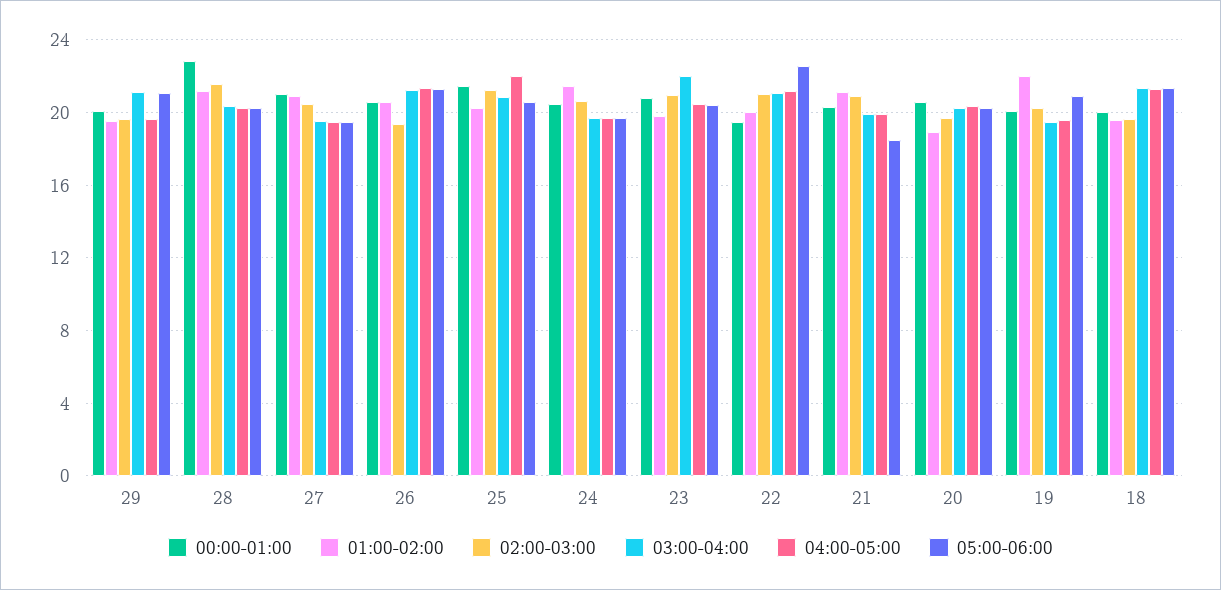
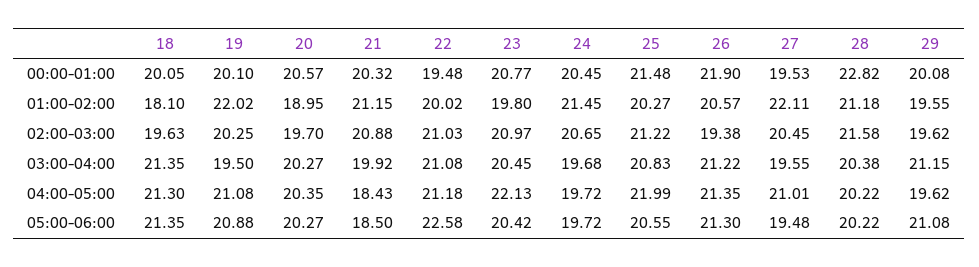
  {
    "00:00-01:00": {
      "29": 20.08,
      "28": 22.82,
-     "27": 21,
+     "27": 19.53,
-     "26": 20.5,
+     "26": 21.9,
      "25": 21.48,
      "24": 20.45,
      "23": 20.77,
      "22": 19.48,
      "21": 20.32,
      "20": 20.57,
      "19": 20.1,
      "18": 20.05
    },
    "01:00-02:00": {
      "29": 19.55,
      "28": 21.18,
-     "27": 21,
+     "27": 22.11,
      "26": 20.57,
      "25": 20.27,
      "24": 21.45,
      "23": 19.8,
      "22": 20.02,
      "21": 21.15,
      "20": 18.95,
      "19": 22.02,
-     "18": 19.5
+     "18": 18.1
    },
    "02:00-03:00": {
      "29": 19.62,
      "28": 21.58,
      "27": 20.45,
      "26": 19.38,
      "25": 21.22,
      "24": 20.65,
      "23": 20.97,
      "22": 21.03,
      "21": 20.88,
      "20": 19.7,
      "19": 20.25,
      "18": 19.63
    },
    "03:00-04:00": {
      "29": 21.15,
      "28": 20.38,
      "27": 19.55,
      "26": 21.22,
      "25": 20.83,
      "24": 19.68,
-     "23": 22,
+     "23": 20.45,
      "22": 21.08,
      "21": 19.92,
      "20": 20.27,
      "19": 19.5,
      "18": 21.35
    },
    "04:00-05:00": {
      "29": 19.62,
      "28": 20.22,
-     "27": 19.5,
+     "27": 21.01,
      "26": 21.35,
      "25": 21.99,
      "24": 19.72,
-     "23": 20.5,
+     "23": 22.13,
      "22": 21.18,
-     "21": 20,
+     "21": 18.43,
      "20": 20.35,
-     "19": 19.5,
+     "19": 21.08,
      "18": 21.3
    },
    "05:00-06:00": {
      "29": 21.08,
      "28": 20.22,
      "27": 19.48,
      "26": 21.3,
      "25": 20.55,
      "24": 19.72,
      "23": 20.42,
      "22": 22.58,
      "21": 18.5,
      "20": 20.27,
      "19": 20.88,
      "18": 21.35
    }
  }

